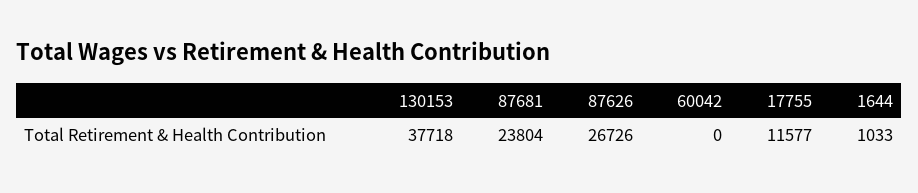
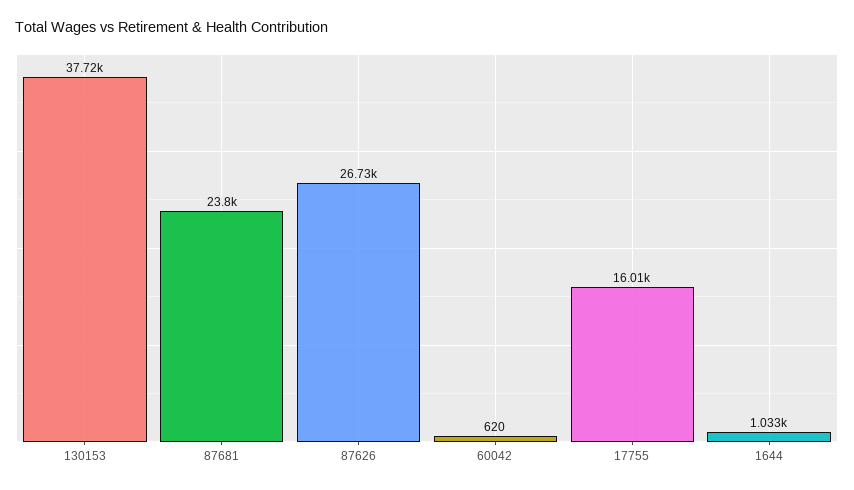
  {
    "130153": 37718,
    "87681": 23804,
    "87626": 26726,
-   "60042": 0,
+   "60042": 620,
-   "17755": 11577,
+   "17755": 16010,
    "1644": 1033
  }

